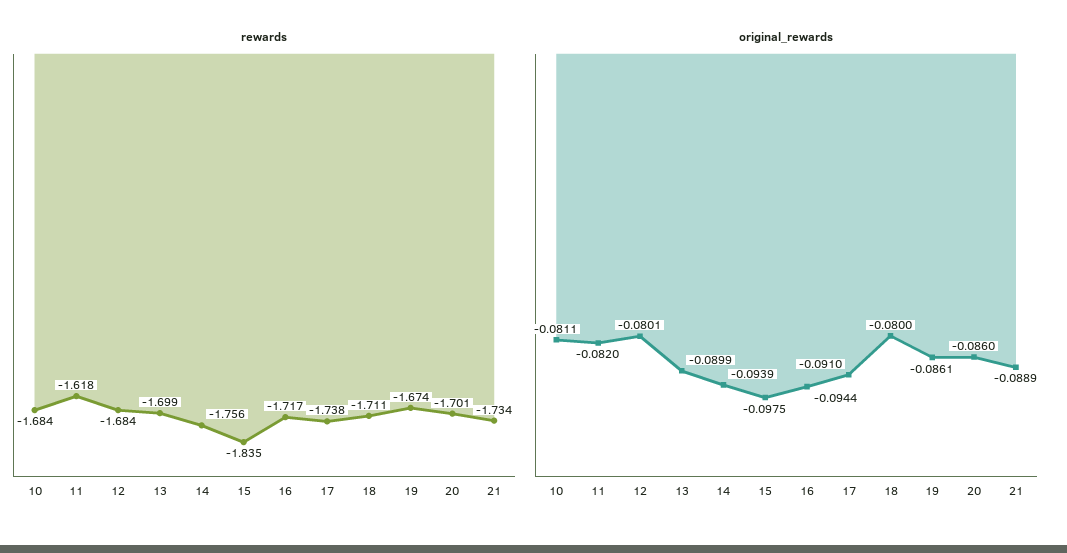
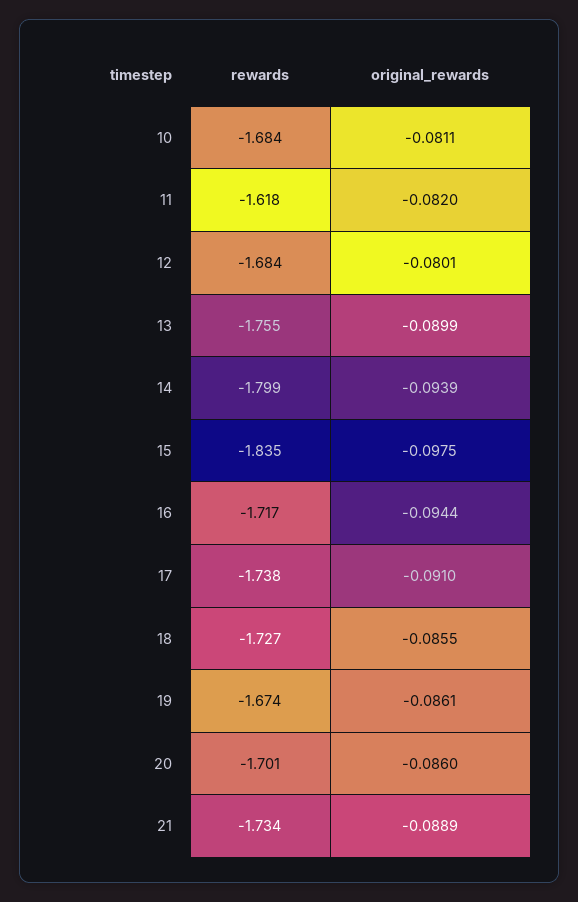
  {
    "rewards": {
      "10": -1.684,
      "11": -1.618,
      "12": -1.684,
-     "13": -1.699,
+     "13": -1.755,
-     "14": -1.756,
+     "14": -1.799,
      "15": -1.835,
      "16": -1.717,
      "17": -1.738,
-     "18": -1.711,
+     "18": -1.727,
      "19": -1.674,
      "20": -1.701,
      "21": -1.734
    },
    "original_rewards": {
      "10": -0.0811,
      "11": -0.082,
      "12": -0.0801,
      "13": -0.0899,
      "14": -0.0939,
      "15": -0.0975,
      "16": -0.0944,
      "17": -0.091,
-     "18": -0.08,
+     "18": -0.0855,
      "19": -0.0861,
      "20": -0.086,
      "21": -0.0889
    }
  }

